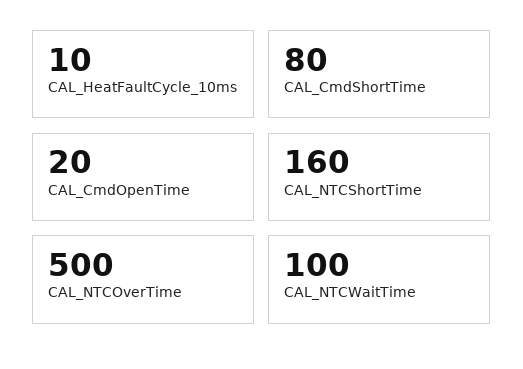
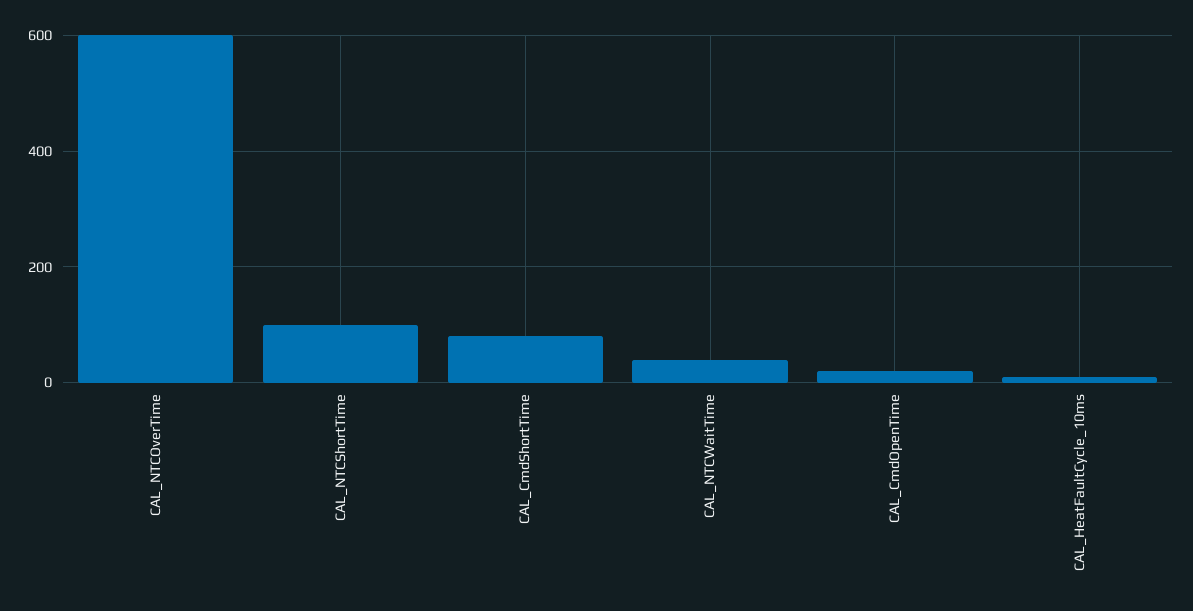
  {
    "CAL_HeatFaultCycle_10ms": 10,
    "CAL_CmdShortTime": 80,
    "CAL_CmdOpenTime": 20,
-   "CAL_NTCShortTime": 160,
+   "CAL_NTCShortTime": 100,
-   "CAL_NTCOverTime": 500,
+   "CAL_NTCOverTime": 600,
-   "CAL_NTCWaitTime": 100
+   "CAL_NTCWaitTime": 40
  }

